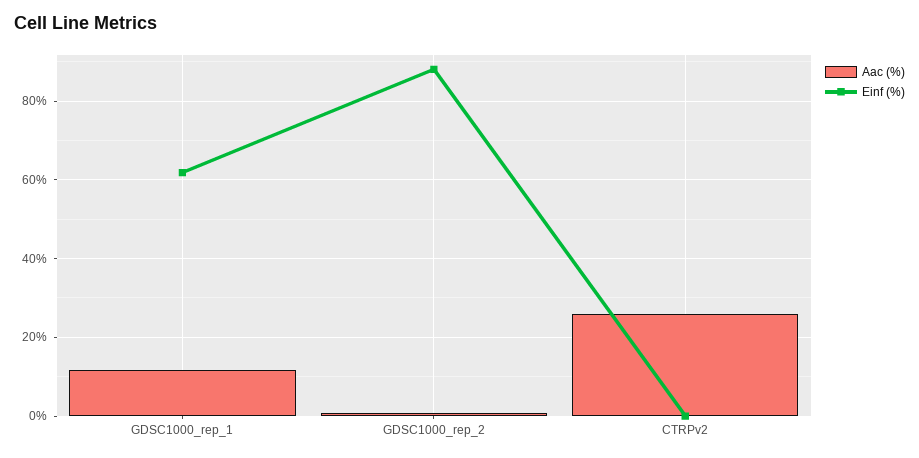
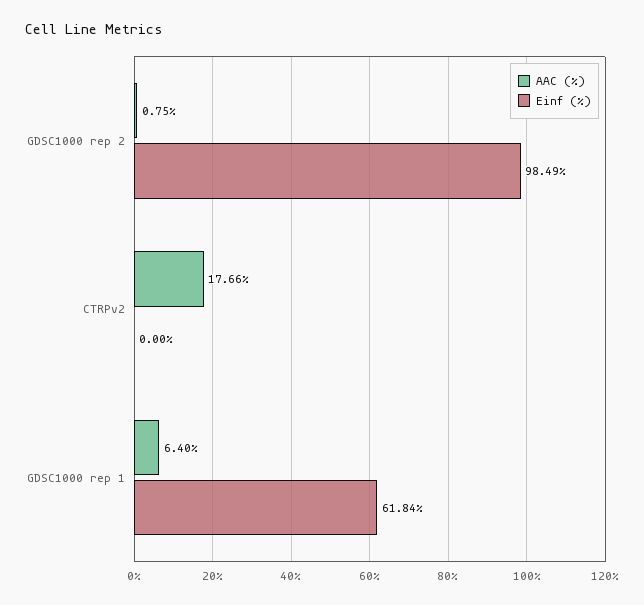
  {
    "Aac (%)": {
-     "GDSC1000_rep_1": 12,
+     "GDSC1000_rep_1": 6.4,
      "GDSC1000_rep_2": 0.75,
-     "CTRPv2": 26
+     "CTRPv2": 17.66
    },
    "Einf (%)": {
      "GDSC1000_rep_1": 61.84,
-     "GDSC1000_rep_2": 88,
+     "GDSC1000_rep_2": 98.49,
      "CTRPv2": 0
    }
  }

